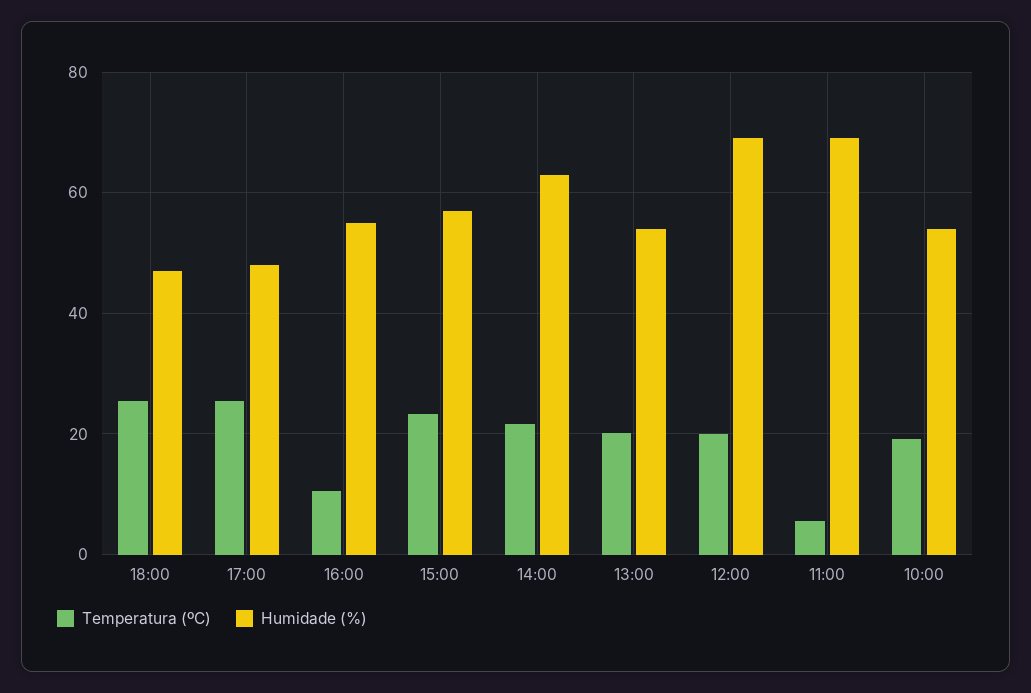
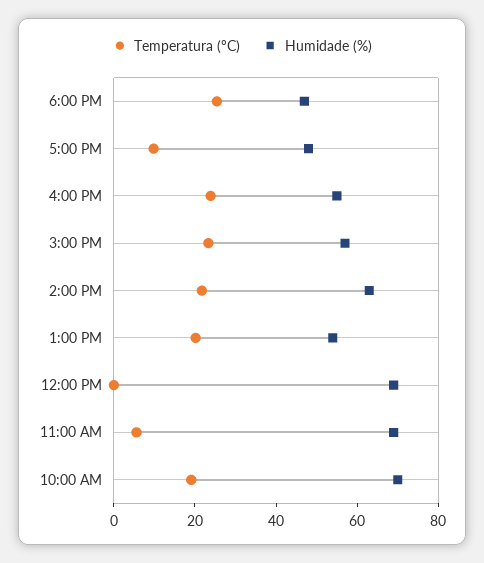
  {
    "Temperatura (ºC)": {
      "18:00": 26,
-     "17:00": 26,
+     "17:00": 10,
-     "16:00": 10,
+     "16:00": 25,
      "15:00": 24,
      "14:00": 22,
      "13:00": 20,
-     "12:00": 20,
+     "12:00": 0,
      "11:00": 6,
      "10:00": 20
    },
    "Humidade (%)": {
      "18:00": 48,
      "17:00": 48,
      "16:00": 56,
      "15:00": 58,
      "14:00": 64,
      "13:00": 54,
      "12:00": 70,
      "11:00": 70,
-     "10:00": 54
+     "10:00": 70
    }
  }

